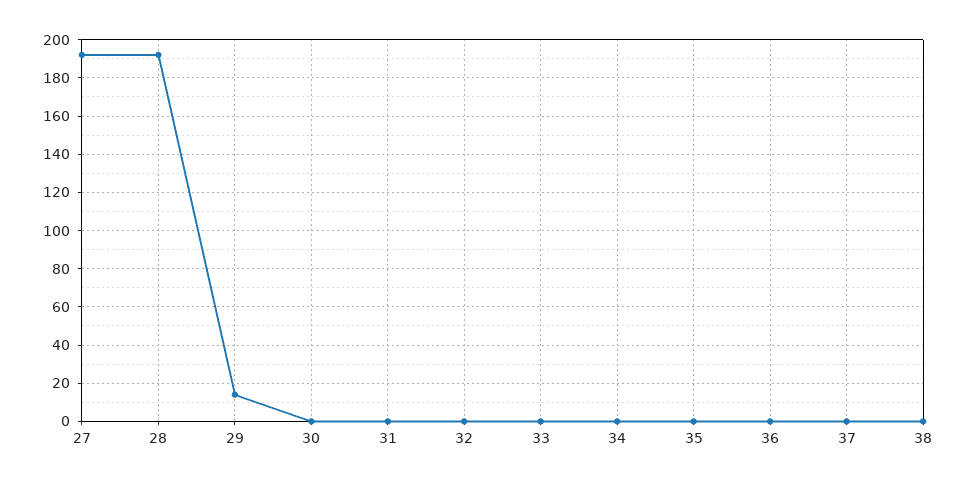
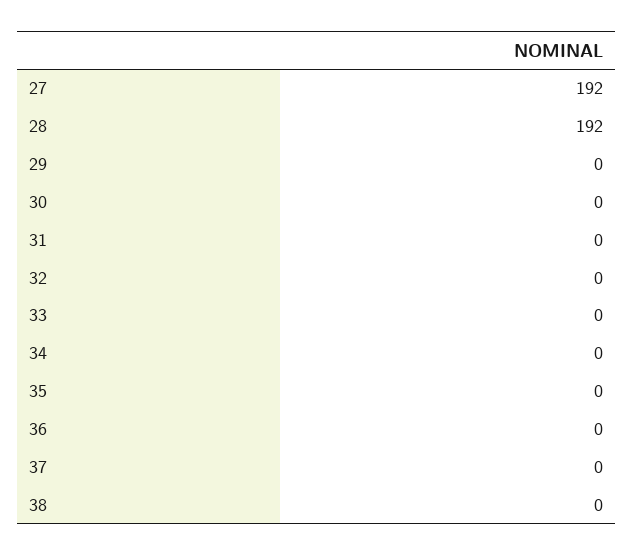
  {
    "27": 192,
    "28": 192,
-   "29": 15,
+   "29": 0,
    "30": 0,
    "31": 0,
    "32": 0,
    "33": 0,
    "34": 0,
    "35": 0,
    "36": 0,
    "37": 0,
    "38": 0
  }

